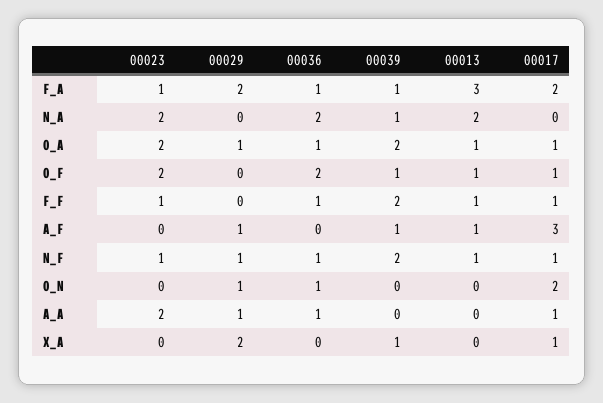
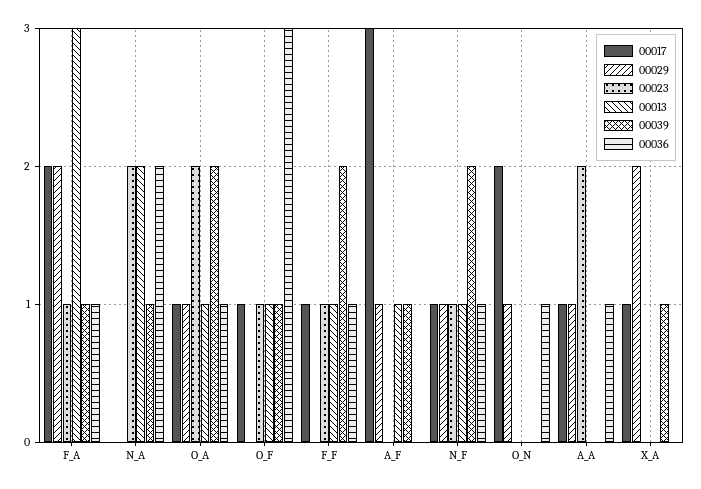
  {
    "00023": {
      "F_A": 1,
      "N_A": 2,
      "O_A": 2,
-     "O_F": 2,
+     "O_F": 1,
      "F_F": 1,
      "A_F": 0,
      "N_F": 1,
      "O_N": 0,
      "A_A": 2,
      "X_A": 0
    },
    "00029": {
      "F_A": 2,
      "N_A": 0,
      "O_A": 1,
      "O_F": 0,
      "F_F": 0,
      "A_F": 1,
      "N_F": 1,
      "O_N": 1,
      "A_A": 1,
      "X_A": 2
    },
    "00036": {
      "F_A": 1,
      "N_A": 2,
      "O_A": 1,
-     "O_F": 2,
+     "O_F": 3,
      "F_F": 1,
      "A_F": 0,
      "N_F": 1,
      "O_N": 1,
      "A_A": 1,
      "X_A": 0
    },
    "00039": {
      "F_A": 1,
      "N_A": 1,
      "O_A": 2,
      "O_F": 1,
      "F_F": 2,
      "A_F": 1,
      "N_F": 2,
      "O_N": 0,
      "A_A": 0,
      "X_A": 1
    },
    "00013": {
      "F_A": 3,
      "N_A": 2,
      "O_A": 1,
      "O_F": 1,
      "F_F": 1,
      "A_F": 1,
      "N_F": 1,
      "O_N": 0,
      "A_A": 0,
      "X_A": 0
    },
    "00017": {
      "F_A": 2,
      "N_A": 0,
      "O_A": 1,
      "O_F": 1,
      "F_F": 1,
      "A_F": 3,
      "N_F": 1,
      "O_N": 2,
      "A_A": 1,
      "X_A": 1
    }
  }

